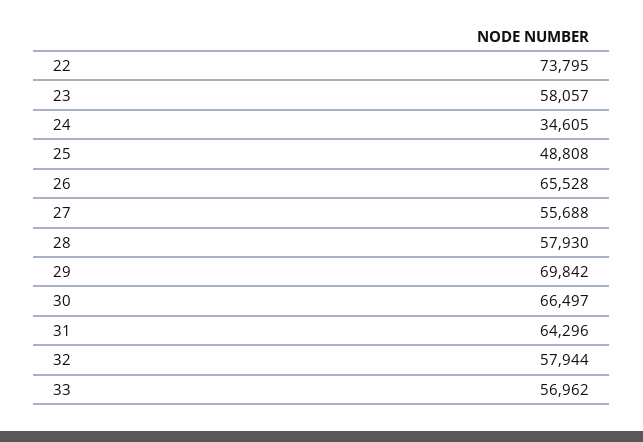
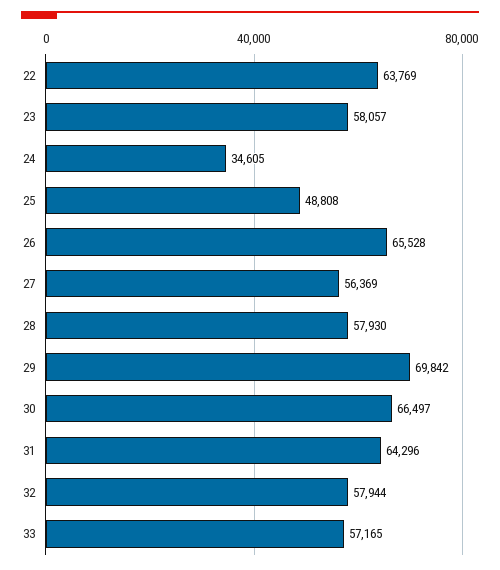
  {
-   "22": 73795,
+   "22": 63769,
    "23": 58057,
    "24": 34605,
    "25": 48808,
    "26": 65528,
-   "27": 55688,
+   "27": 56369,
    "28": 57930,
    "29": 69842,
    "30": 66497,
    "31": 64296,
    "32": 57944,
-   "33": 56962
+   "33": 57165
  }

